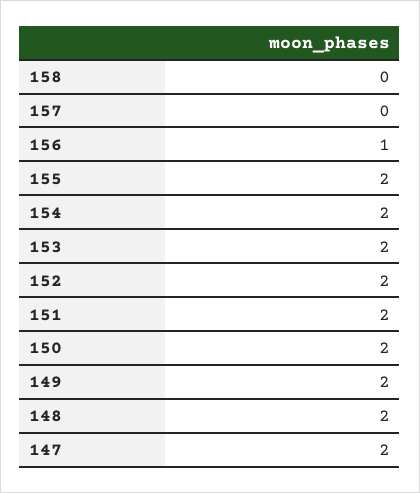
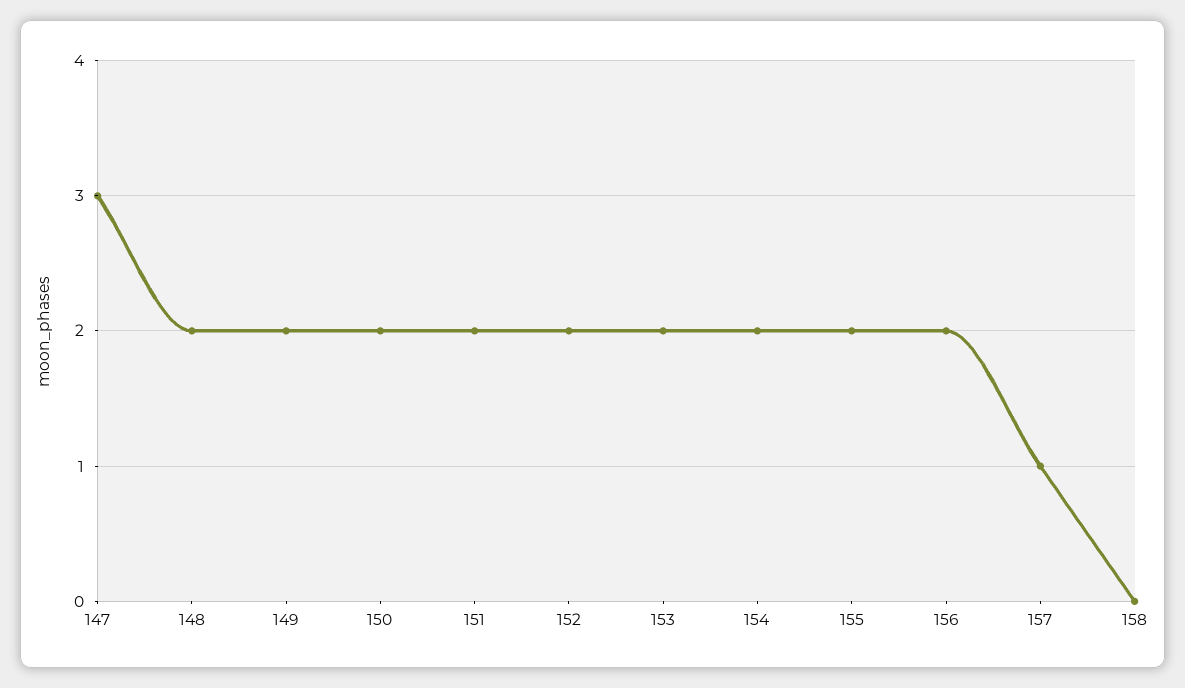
  {
    "158": 0,
-   "157": 0,
+   "157": 1,
-   "156": 1,
+   "156": 2,
    "155": 2,
    "154": 2,
    "153": 2,
    "152": 2,
    "151": 2,
    "150": 2,
    "149": 2,
    "148": 2,
-   "147": 2
+   "147": 3
  }

